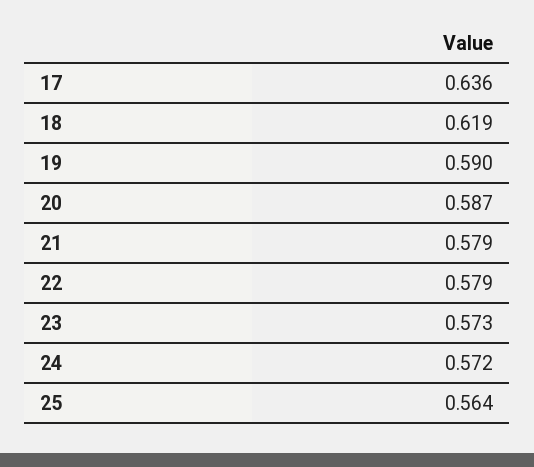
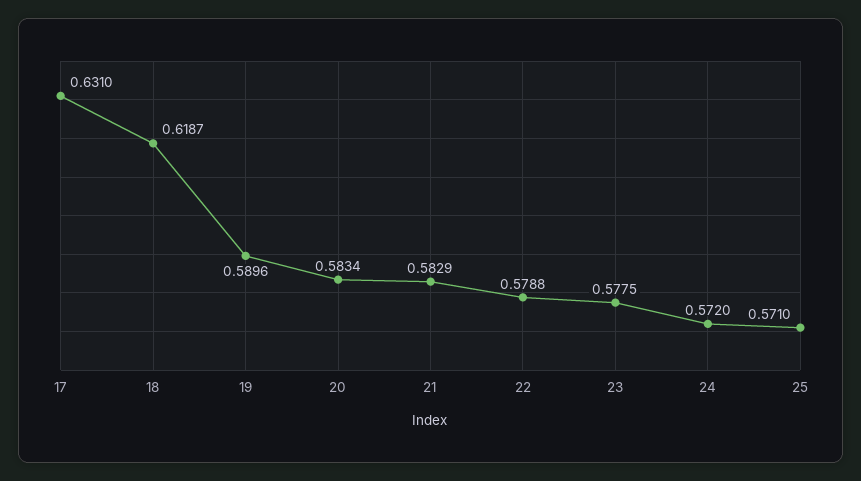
  {
-   "17": 0.636,
+   "17": 0.631,
    "18": 0.6187,
    "19": 0.5896,
-   "20": 0.587,
+   "20": 0.5834,
-   "21": 0.579,
+   "21": 0.5829,
    "22": 0.5788,
-   "23": 0.573,
+   "23": 0.5775,
    "24": 0.572,
-   "25": 0.564
+   "25": 0.571
  }

